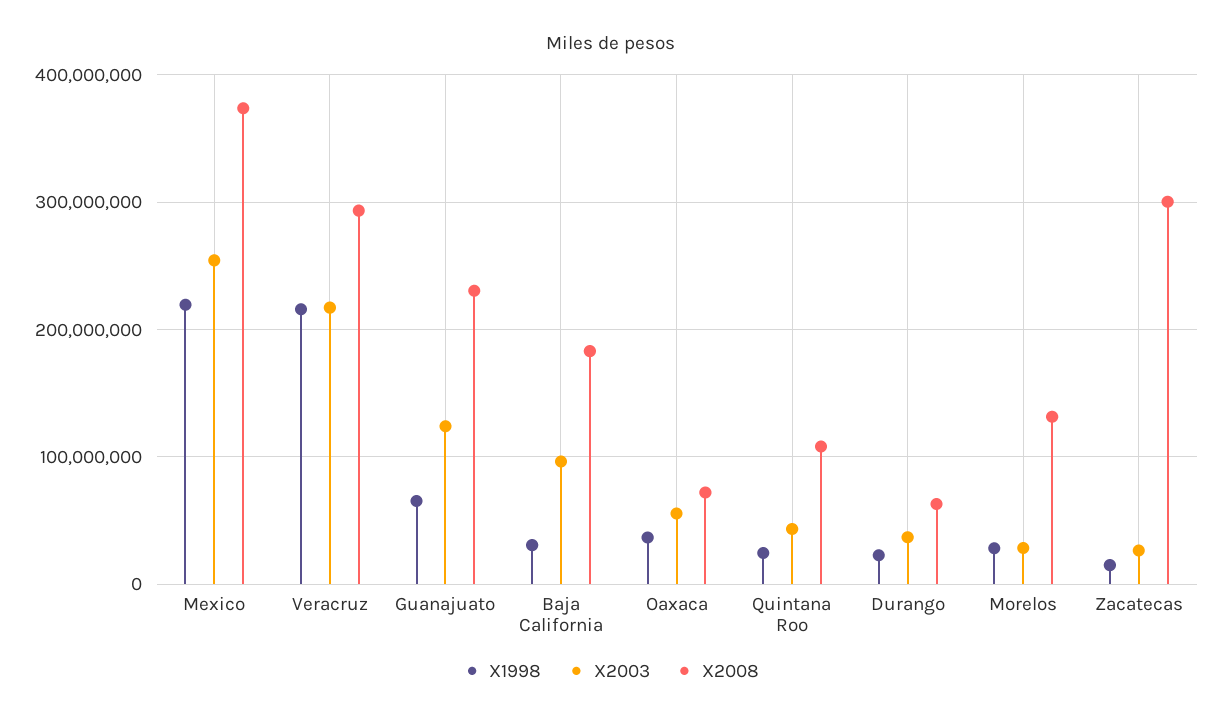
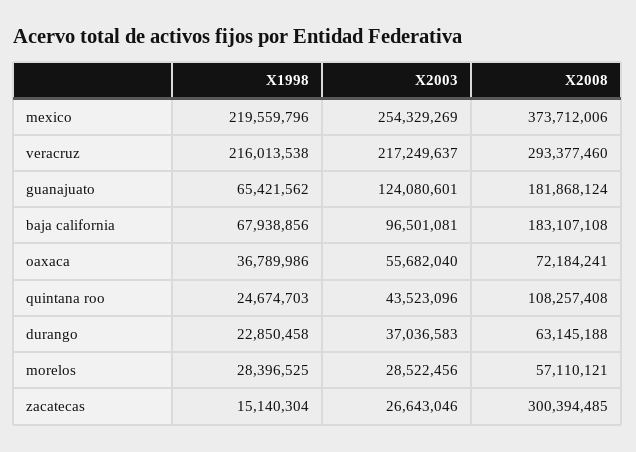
  {
    "X1998": {
      "Mexico": 219559796,
      "Veracruz": 216013538,
      "Guanajuato": 65421562,
-     "Baja California": 30000000,
+     "Baja California": 67938856,
      "Oaxaca": 36789986,
      "Quintana Roo": 24674703,
      "Durango": 22850458,
      "Morelos": 28396525,
      "Zacatecas": 15140304
    },
    "X2003": {
      "Mexico": 254329269,
      "Veracruz": 217249637,
      "Guanajuato": 124080601,
      "Baja California": 96501081,
      "Oaxaca": 55682040,
      "Quintana Roo": 43523096,
      "Durango": 37036583,
      "Morelos": 28522456,
      "Zacatecas": 26643046
    },
    "X2008": {
      "Mexico": 373712006,
      "Veracruz": 293377460,
-     "Guanajuato": 230000000,
+     "Guanajuato": 181868124,
      "Baja California": 183107108,
      "Oaxaca": 72184241,
      "Quintana Roo": 108257408,
      "Durango": 63145188,
-     "Morelos": 130000000,
+     "Morelos": 57110121,
      "Zacatecas": 300394485
    }
  }

